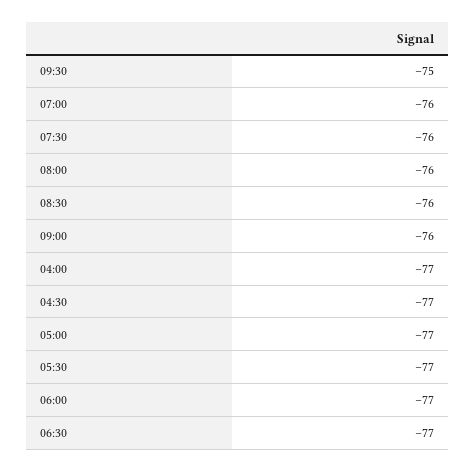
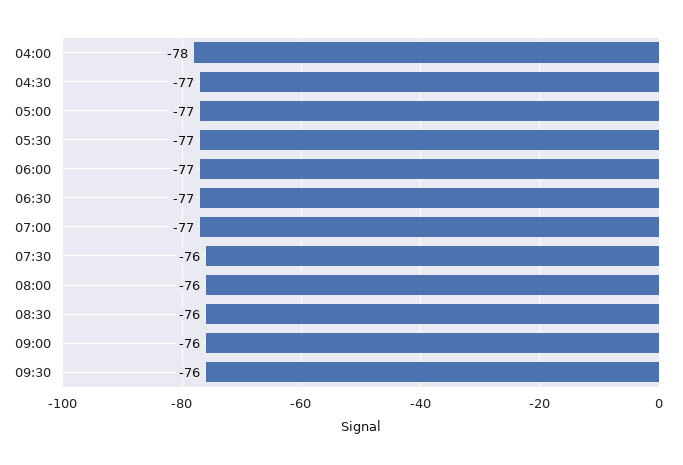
  {
-   "09:30": -75,
+   "09:30": -76,
-   "07:00": -76,
+   "07:00": -77,
    "07:30": -76,
    "08:00": -76,
    "08:30": -76,
    "09:00": -76,
-   "04:00": -77,
+   "04:00": -78,
    "04:30": -77,
    "05:00": -77,
    "05:30": -77,
    "06:00": -77,
    "06:30": -77
  }

